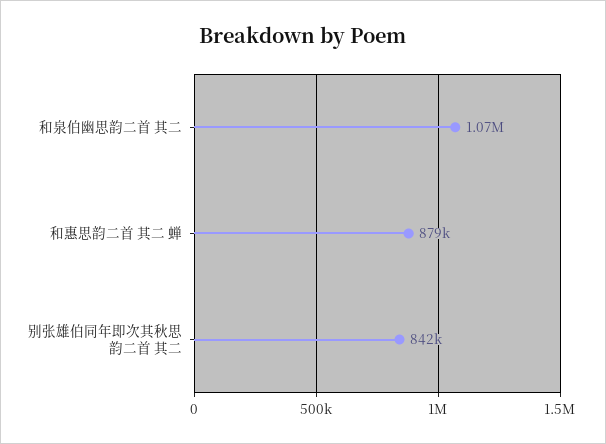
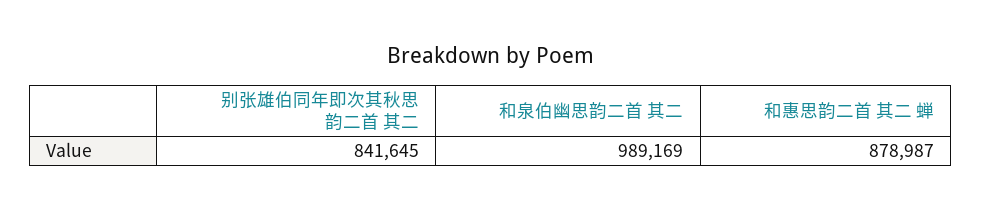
  {
-   "和泉伯幽思韵二首 其二": 1070000,
+   "和泉伯幽思韵二首 其二": 989169,
    "和惠思韵二首 其二 蝉": 878987,
    "别张雄伯同年即次其秋思韵二首 其二": 841645
  }

